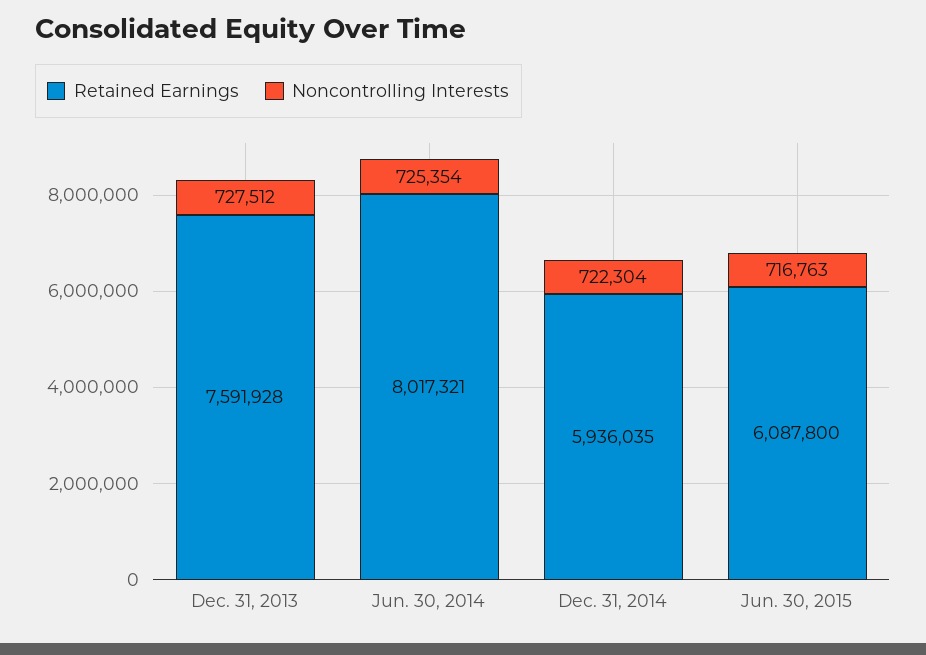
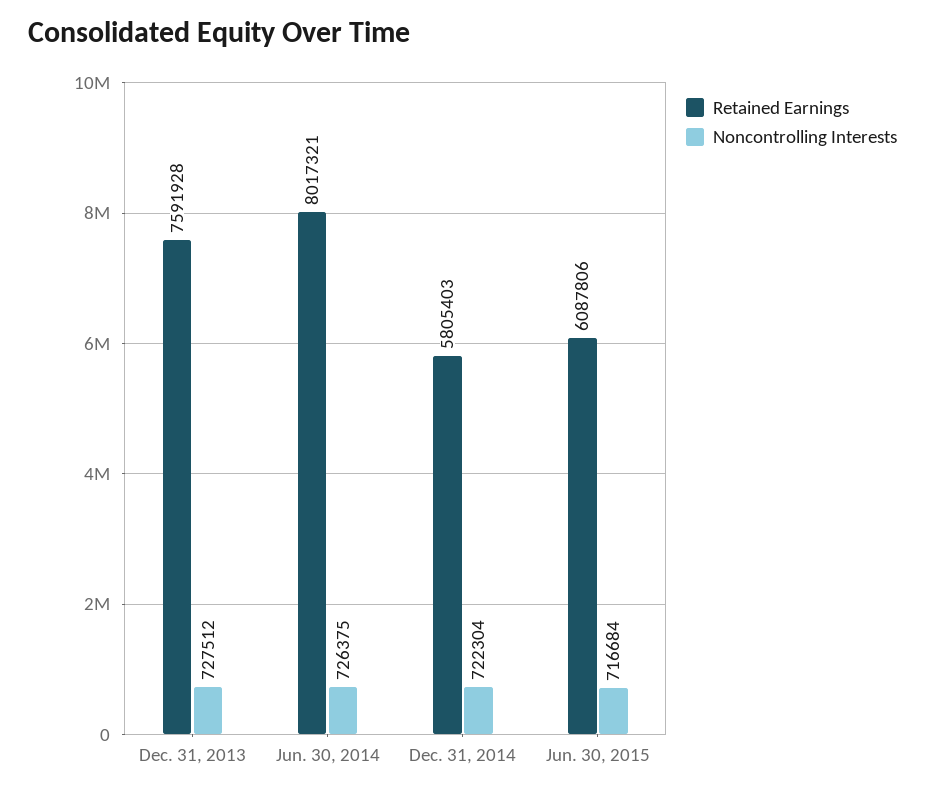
  {
    "Retained Earnings": {
      "Dec. 31, 2013": 7591928,
      "Jun. 30, 2014": 8017321,
-     "Dec. 31, 2014": 5936035,
+     "Dec. 31, 2014": 5805403,
-     "Jun. 30, 2015": 6087800
+     "Jun. 30, 2015": 6087806
    },
    "Noncontrolling Interests": {
      "Dec. 31, 2013": 727512,
-     "Jun. 30, 2014": 725354,
+     "Jun. 30, 2014": 726375,
      "Dec. 31, 2014": 722304,
-     "Jun. 30, 2015": 716763
+     "Jun. 30, 2015": 716684
    }
  }

